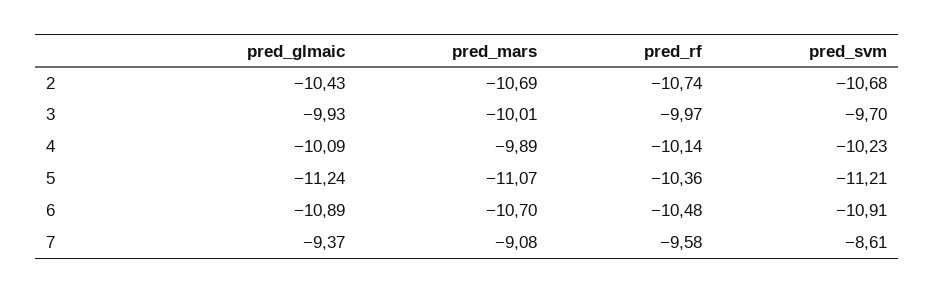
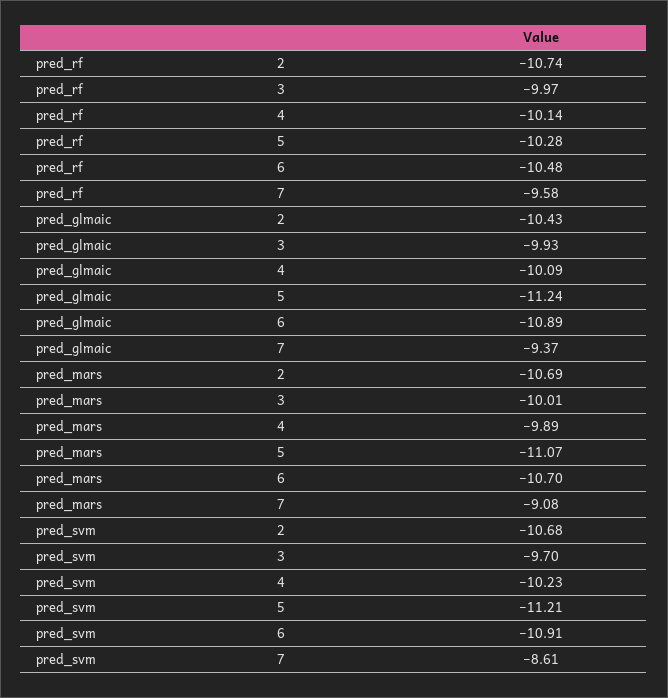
  {
    "pred_glmaic": {
      "2": -10.43,
      "3": -9.93,
      "4": -10.09,
      "5": -11.24,
      "6": -10.89,
      "7": -9.37
    },
    "pred_mars": {
      "2": -10.69,
      "3": -10.01,
      "4": -9.89,
      "5": -11.07,
      "6": -10.7,
      "7": -9.08
    },
    "pred_rf": {
      "2": -10.74,
      "3": -9.97,
      "4": -10.14,
-     "5": -10.36,
+     "5": -10.28,
      "6": -10.48,
      "7": -9.58
    },
    "pred_svm": {
      "2": -10.68,
      "3": -9.7,
      "4": -10.23,
      "5": -11.21,
      "6": -10.91,
      "7": -8.61
    }
  }

